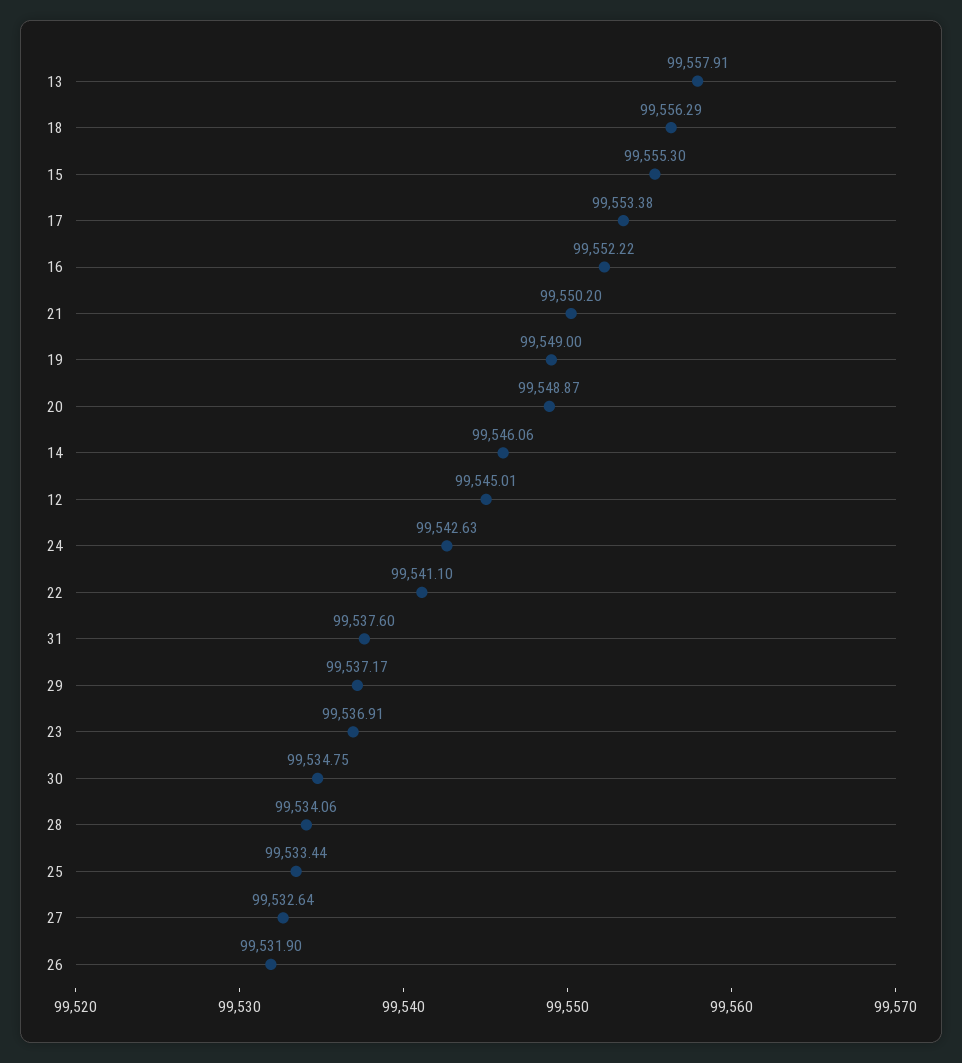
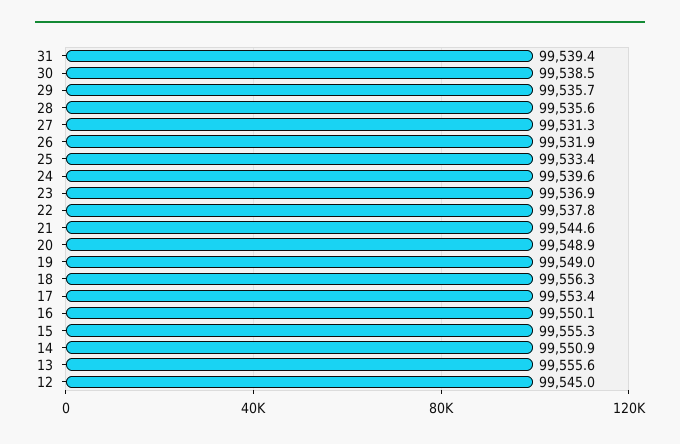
  {
-   "13": 99557.91,
+   "13": 99555.6,
    "18": 99556.29,
    "15": 99555.3,
    "17": 99553.38,
-   "16": 99552.22,
+   "16": 99550.1,
-   "21": 99550.2,
+   "21": 99544.6,
    "19": 99549,
    "20": 99548.87,
-   "14": 99546.06,
+   "14": 99550.9,
    "12": 99545.01,
-   "24": 99542.63,
+   "24": 99539.6,
-   "22": 99541.1,
+   "22": 99537.8,
-   "31": 99537.6,
+   "31": 99539.4,
-   "29": 99537.17,
+   "29": 99535.7,
    "23": 99536.91,
-   "30": 99534.75,
+   "30": 99538.5,
-   "28": 99534.06,
+   "28": 99535.6,
    "25": 99533.44,
-   "27": 99532.64,
+   "27": 99531.3,
    "26": 99531.9
  }

